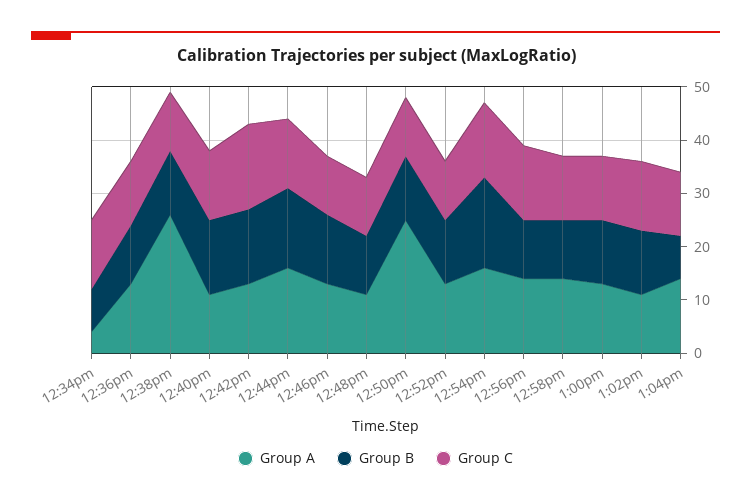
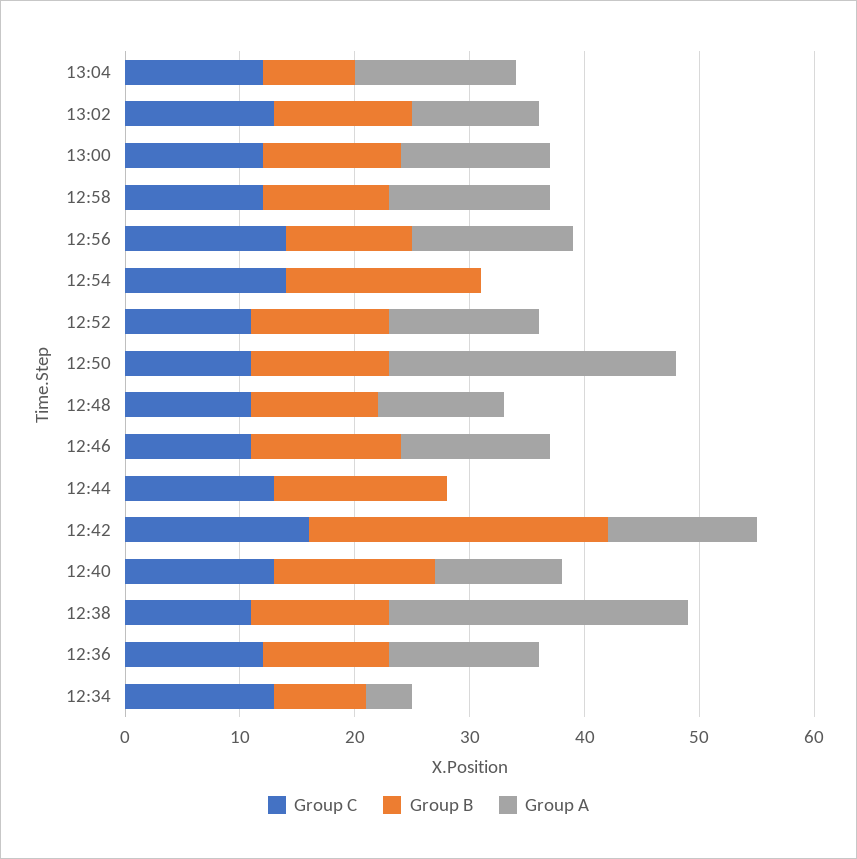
  {
    "Group A": {
      "12:34pm": 4,
      "12:36pm": 13,
      "12:38pm": 26,
      "12:40pm": 11,
      "12:42pm": 13,
-     "12:44pm": 15,
+     "12:44pm": 0,
      "12:46pm": 13,
      "12:48pm": 11,
      "12:50pm": 25,
      "12:52pm": 13,
-     "12:54pm": 15,
+     "12:54pm": 0,
      "12:56pm": 14,
      "12:58pm": 14,
      "1:00pm": 13,
      "1:02pm": 11,
      "1:04pm": 14
    },
    "Group B": {
      "12:34pm": 8,
      "12:36pm": 11,
      "12:38pm": 12,
      "12:40pm": 14,
-     "12:42pm": 15,
+     "12:42pm": 26,
      "12:44pm": 15,
      "12:46pm": 13,
      "12:48pm": 11,
      "12:50pm": 12,
      "12:52pm": 12,
      "12:54pm": 17,
      "12:56pm": 11,
      "12:58pm": 11,
      "1:00pm": 12,
      "1:02pm": 12,
      "1:04pm": 8
    },
    "Group C": {
      "12:34pm": 13,
      "12:36pm": 12,
      "12:38pm": 11,
      "12:40pm": 13,
      "12:42pm": 16,
      "12:44pm": 13,
      "12:46pm": 11,
      "12:48pm": 11,
      "12:50pm": 11,
      "12:52pm": 11,
      "12:54pm": 14,
      "12:56pm": 14,
      "12:58pm": 12,
      "1:00pm": 12,
      "1:02pm": 13,
      "1:04pm": 12
    }
  }

